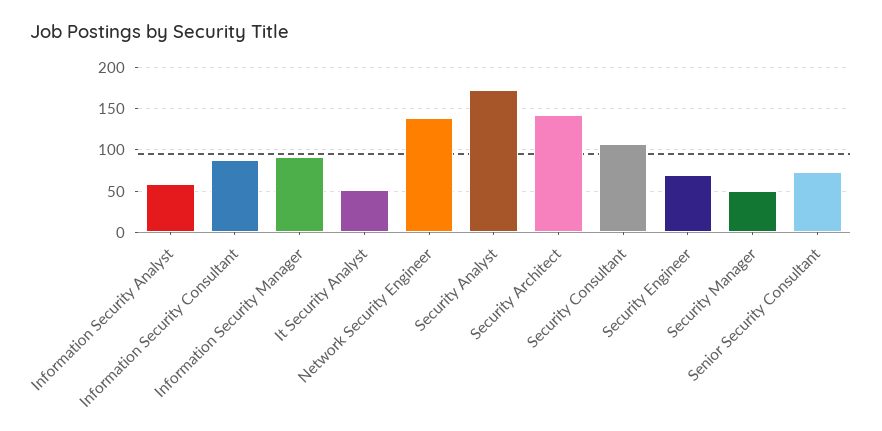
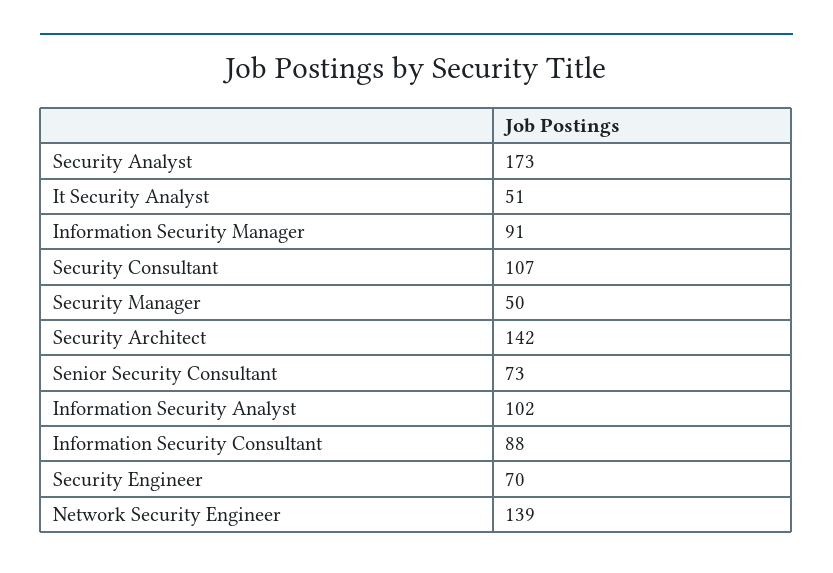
  {
-   "Information Security Analyst": 60,
+   "Information Security Analyst": 102,
    "Information Security Consultant": 88,
    "Information Security Manager": 91,
    "It Security Analyst": 51,
    "Network Security Engineer": 139,
    "Security Analyst": 173,
    "Security Architect": 142,
    "Security Consultant": 107,
    "Security Engineer": 70,
    "Security Manager": 50,
    "Senior Security Consultant": 73
  }

